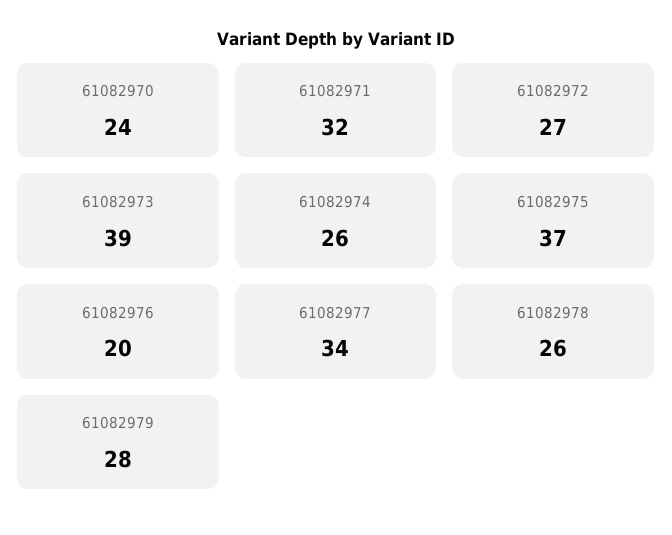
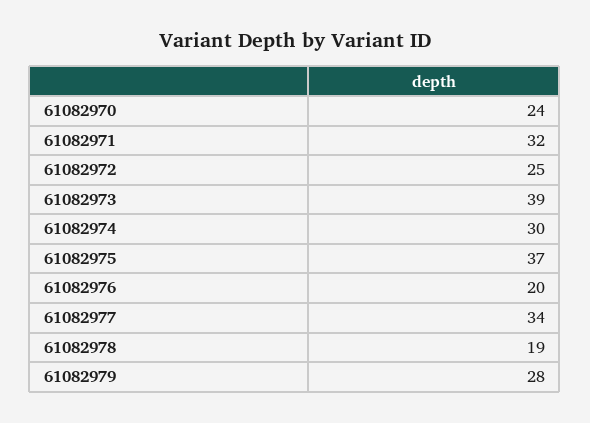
  {
    "61082970": 24,
    "61082971": 32,
-   "61082972": 27,
+   "61082972": 25,
    "61082973": 39,
-   "61082974": 26,
+   "61082974": 30,
    "61082975": 37,
    "61082976": 20,
    "61082977": 34,
-   "61082978": 26,
+   "61082978": 19,
    "61082979": 28
  }

